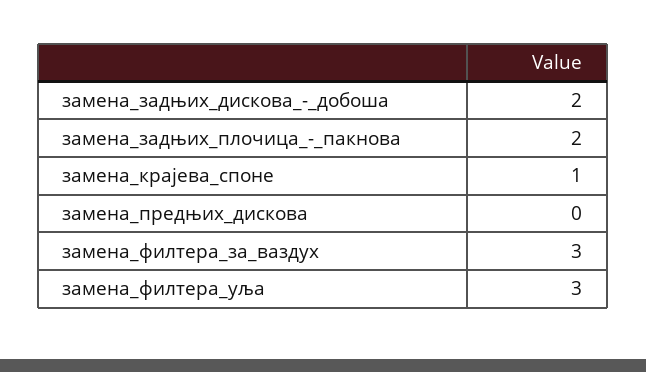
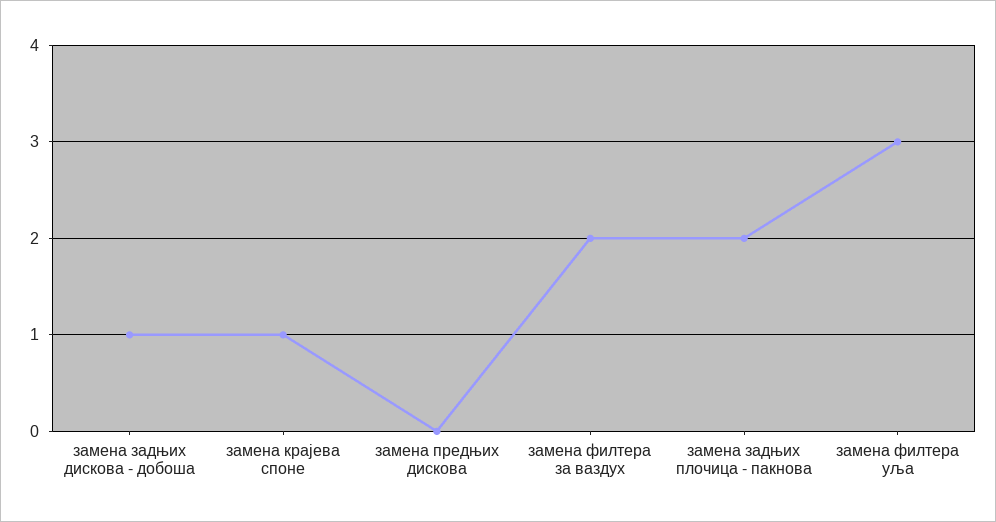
  {
-   "замена_задњих_дискова_-_добоша": 2,
+   "замена_задњих_дискова_-_добоша": 1,
    "замена_задњих_плочица_-_пакнова": 2,
    "замена_крајева_споне": 1,
    "замена_предњих_дискова": 0,
-   "замена_филтера_за_ваздух": 3,
+   "замена_филтера_за_ваздух": 2,
    "замена_филтера_уља": 3
  }

